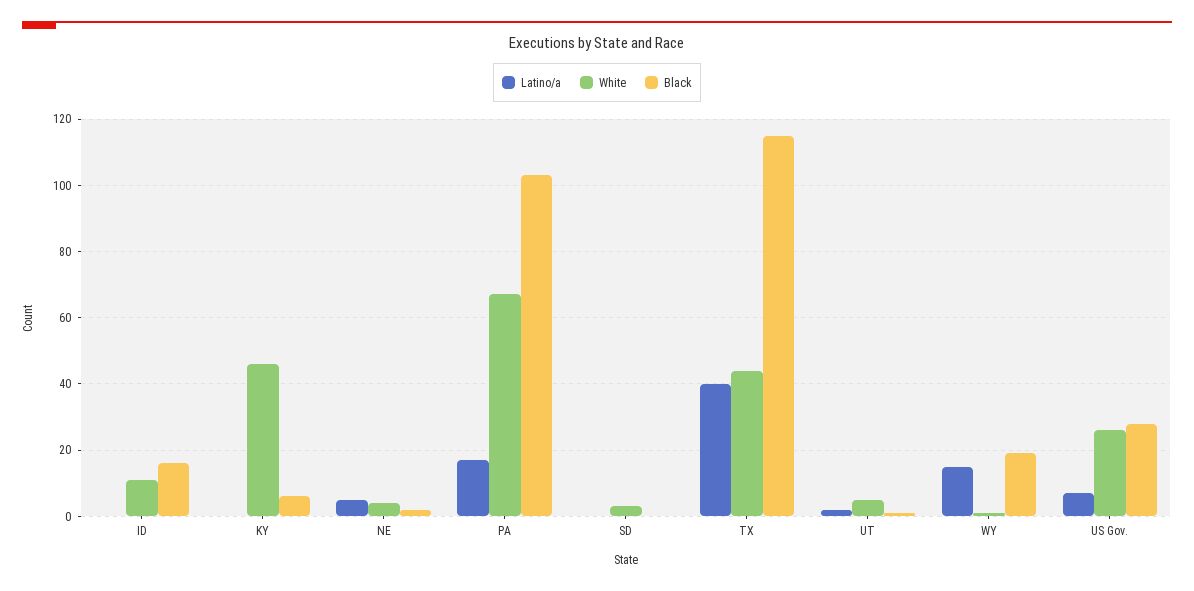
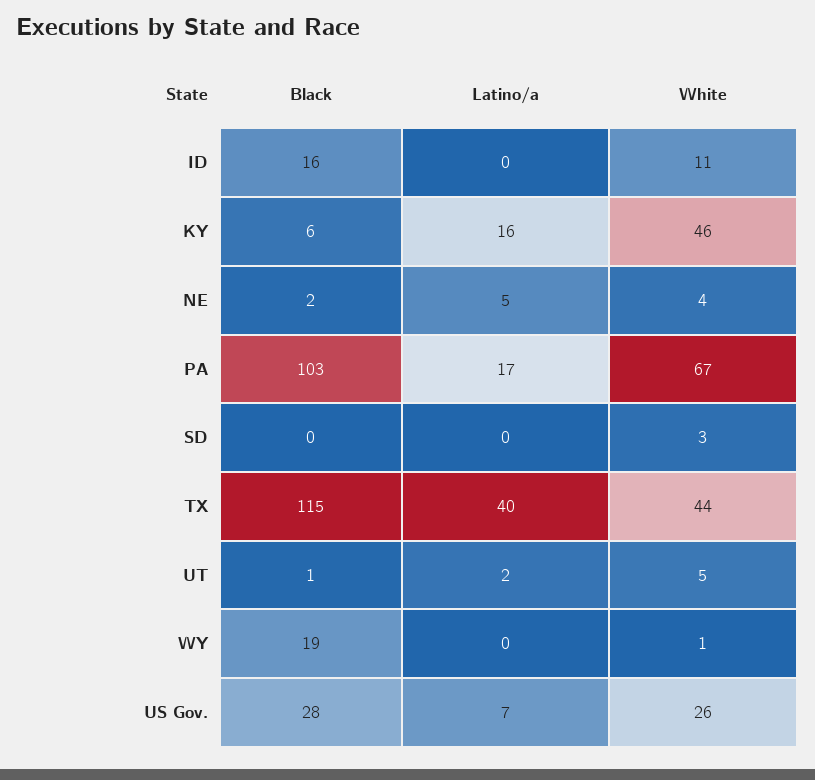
  {
    "Latino/a": {
      "ID": 0,
-     "KY": 0,
+     "KY": 16,
      "NE": 5,
      "PA": 17,
      "SD": 0,
      "TX": 40,
      "UT": 2,
-     "WY": 15,
+     "WY": 0,
      "US Gov.": 7
    },
    "White": {
      "ID": 11,
      "KY": 46,
      "NE": 4,
      "PA": 67,
      "SD": 3,
      "TX": 44,
      "UT": 5,
      "WY": 1,
      "US Gov.": 26
    },
    "Black": {
      "ID": 16,
      "KY": 6,
      "NE": 2,
      "PA": 103,
      "SD": 0,
      "TX": 115,
      "UT": 1,
      "WY": 19,
      "US Gov.": 28
    }
  }

